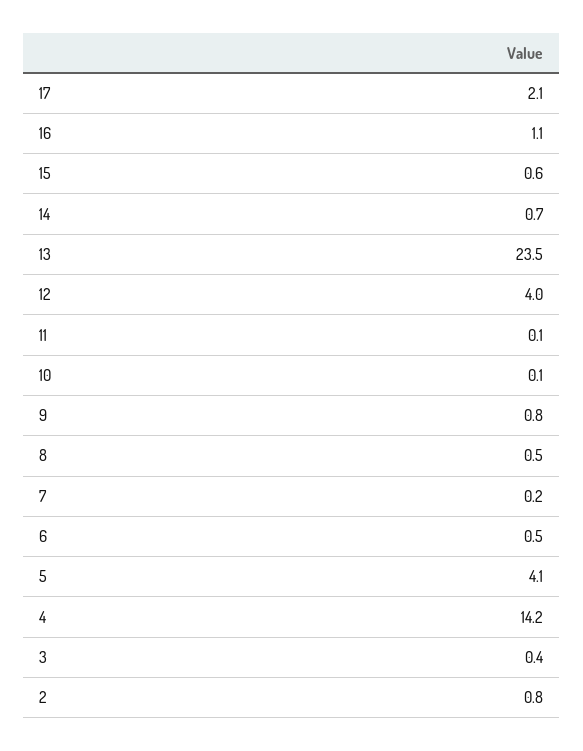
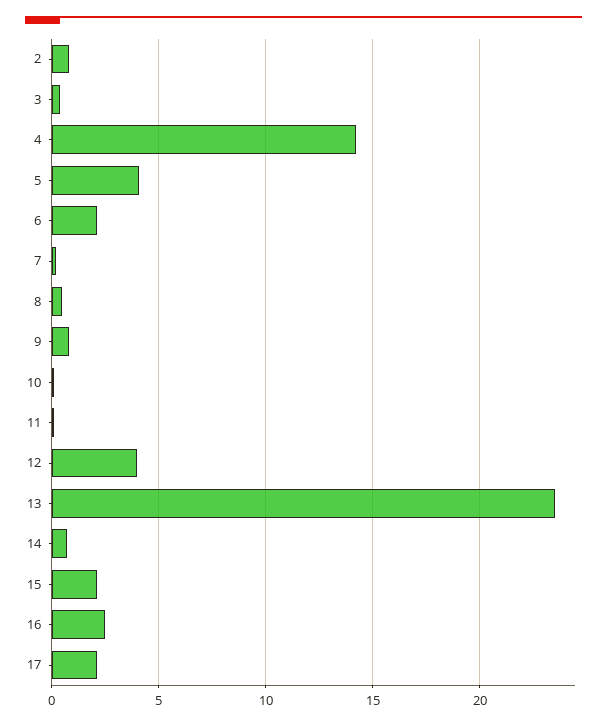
  {
    "17": 2.1,
-   "16": 1.1,
+   "16": 2.5,
-   "15": 0.6,
+   "15": 2,
    "14": 0.7,
    "13": 23.5,
    "12": 4,
    "11": 0.1,
    "10": 0.1,
    "9": 0.8,
    "8": 0.5,
    "7": 0.2,
-   "6": 0.5,
+   "6": 2,
    "5": 4.1,
    "4": 14.2,
    "3": 0.4,
    "2": 0.8
  }

